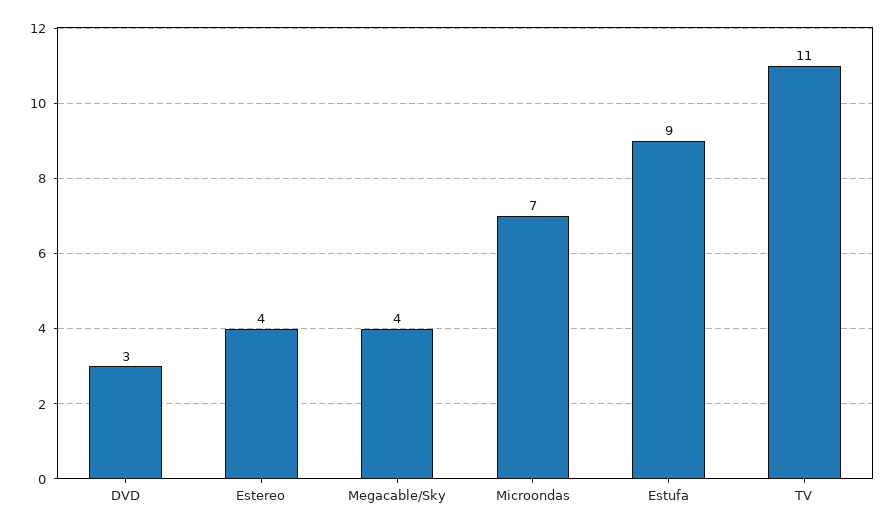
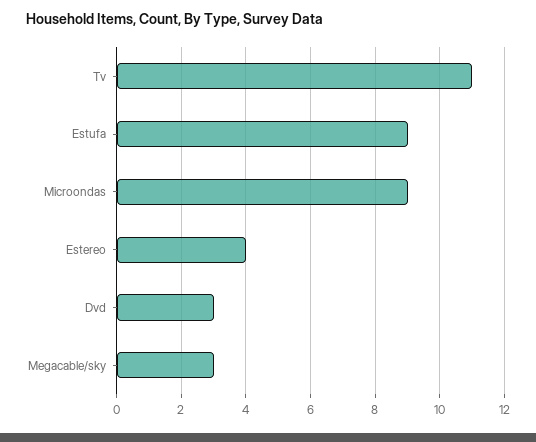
  {
    "DVD": 3,
    "Estereo": 4,
-   "Megacable/Sky": 4,
+   "Megacable/Sky": 3,
-   "Microondas": 7,
+   "Microondas": 9,
    "Estufa": 9,
    "TV": 11
  }

